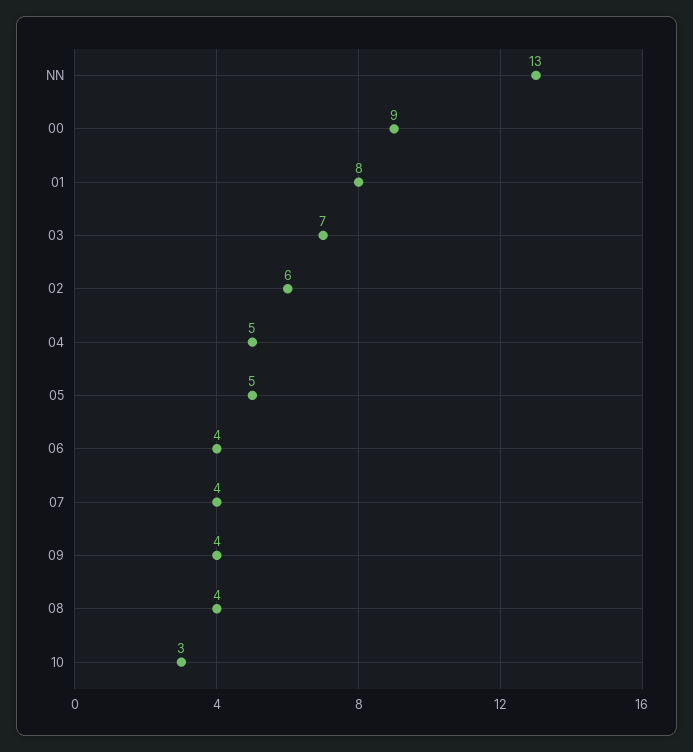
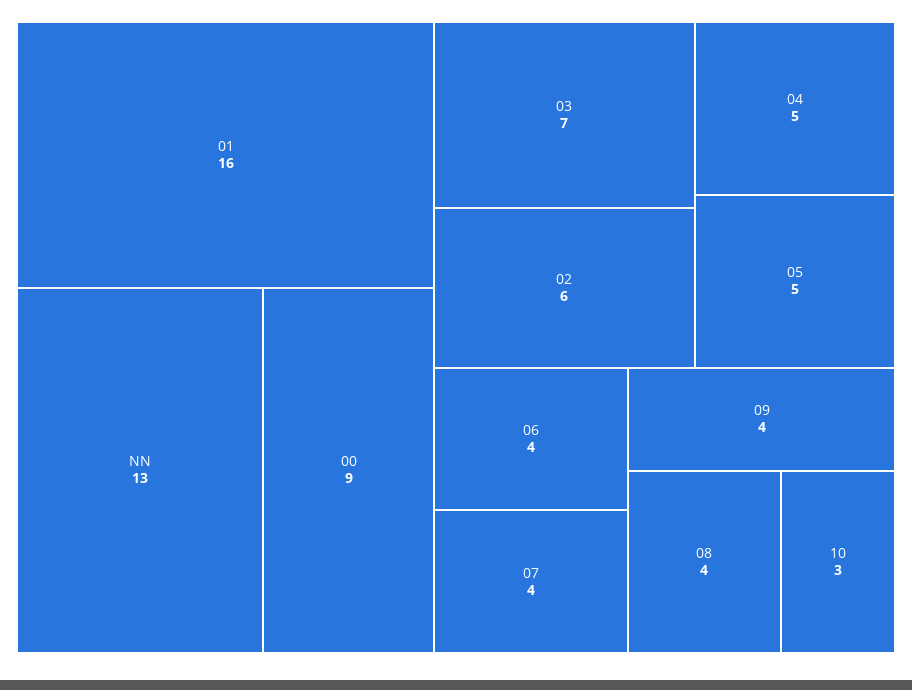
  {
    "NN": 13,
    "00": 9,
-   "01": 8,
+   "01": 16,
    "03": 7,
    "02": 6,
    "04": 5,
    "05": 5,
    "06": 4,
    "07": 4,
    "09": 4,
    "08": 4,
    "10": 3
  }

